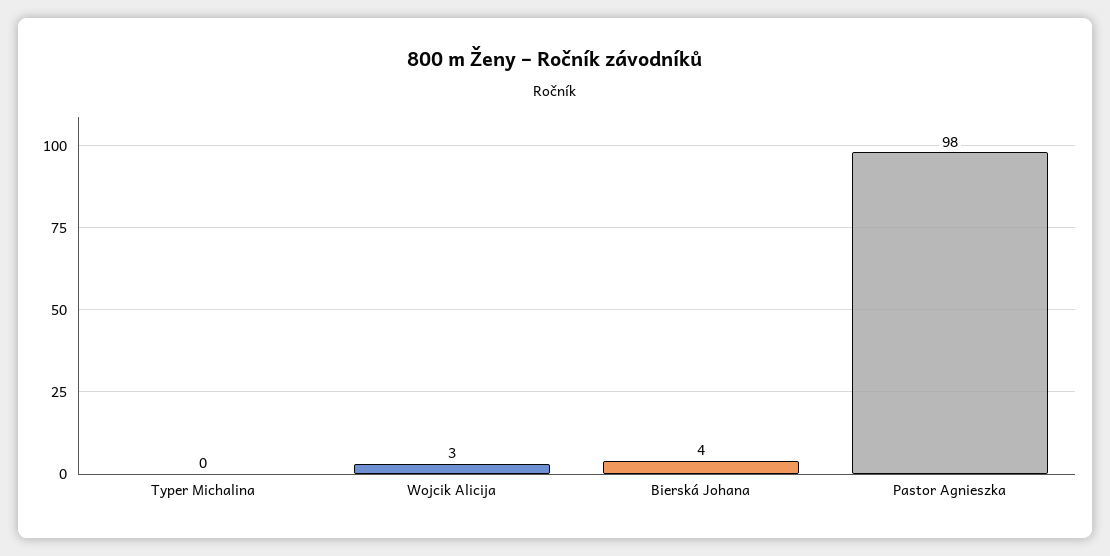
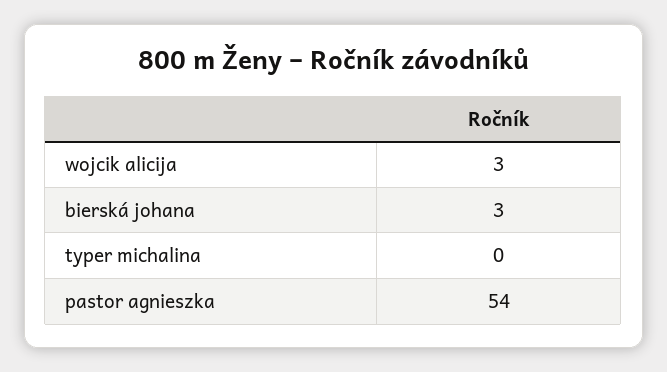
  {
    "Typer Michalina": 0,
    "Wojcik Alicija": 3,
-   "Bierská Johana": 4,
+   "Bierská Johana": 3,
-   "Pastor Agnieszka": 98
+   "Pastor Agnieszka": 54
  }

